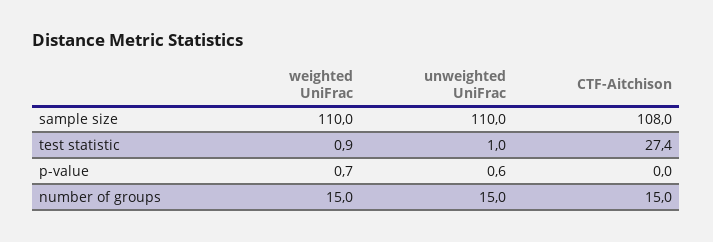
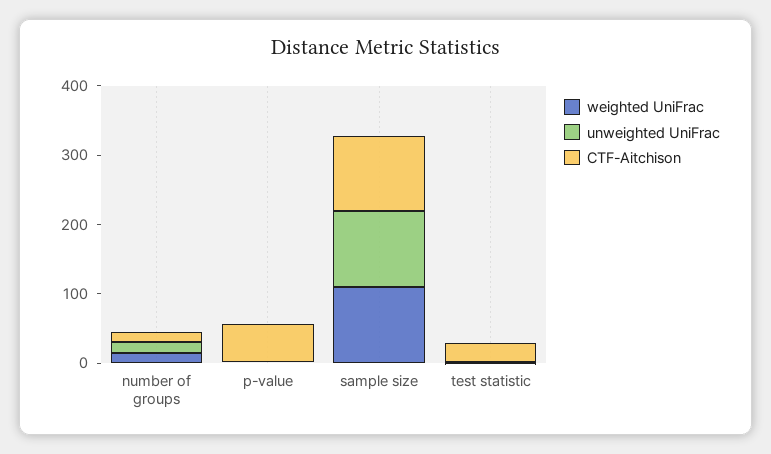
  {
    "weighted UniFrac": {
      "sample size": 110,
      "test statistic": 0.9,
      "p-value": 0.7,
      "number of groups": 15
    },
    "unweighted UniFrac": {
      "sample size": 110,
      "test statistic": 1,
      "p-value": 0.6,
      "number of groups": 15
    },
    "CTF-Aitchison": {
      "sample size": 108,
      "test statistic": 27.4,
-     "p-value": 0,
+     "p-value": 60,
      "number of groups": 15
    }
  }

